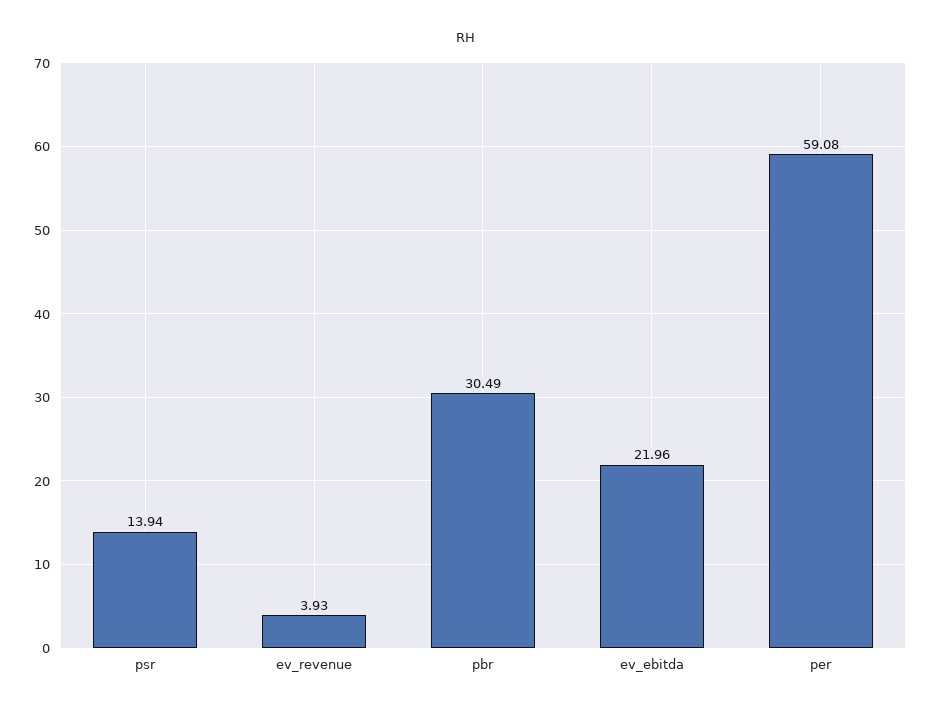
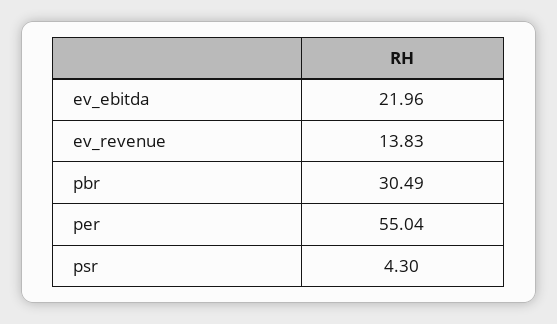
  {
-   "psr": 13.94,
+   "psr": 4.3,
-   "ev_revenue": 3.93,
+   "ev_revenue": 13.83,
    "pbr": 30.49,
    "ev_ebitda": 21.96,
-   "per": 59.08
+   "per": 55.04
  }

